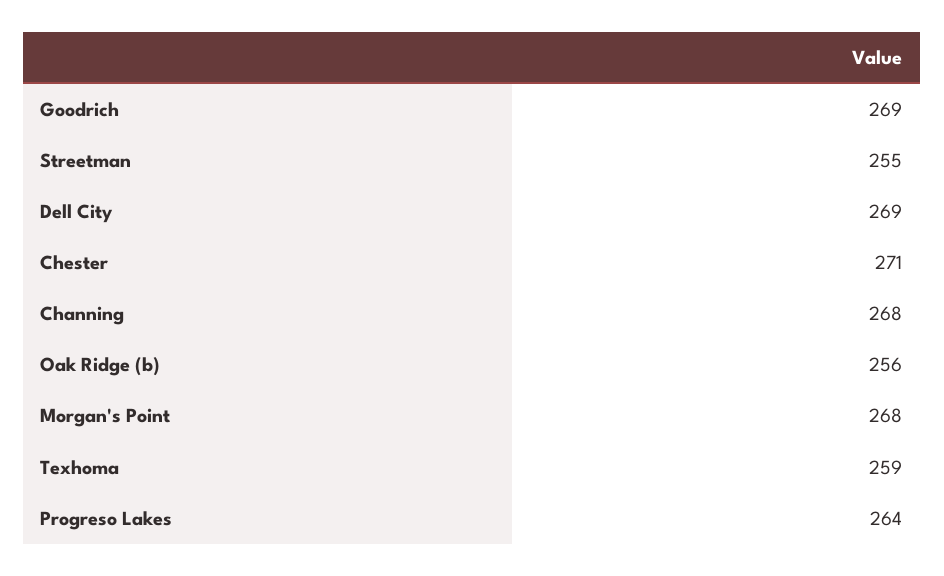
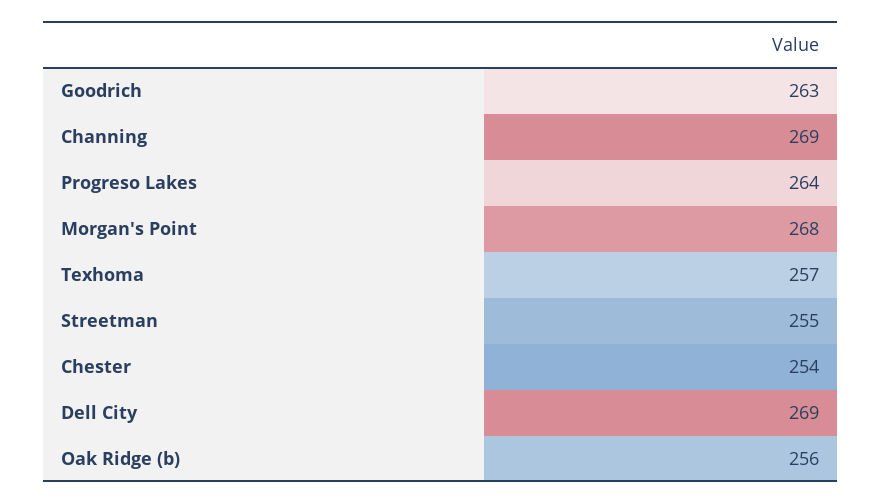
  {
-   "Goodrich": 269,
+   "Goodrich": 263,
    "Streetman": 255,
    "Dell City": 269,
-   "Chester": 271,
+   "Chester": 254,
-   "Channing": 268,
+   "Channing": 269,
    "Oak Ridge (b)": 256,
    "Morgan's Point": 268,
-   "Texhoma": 259,
+   "Texhoma": 257,
    "Progreso Lakes": 264
  }

